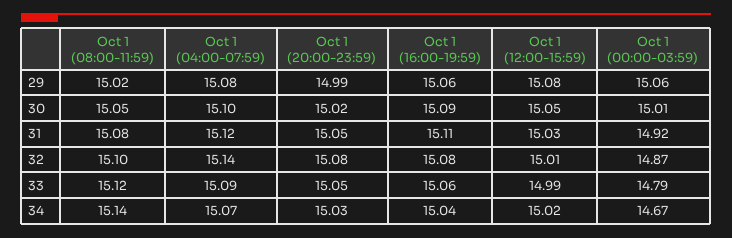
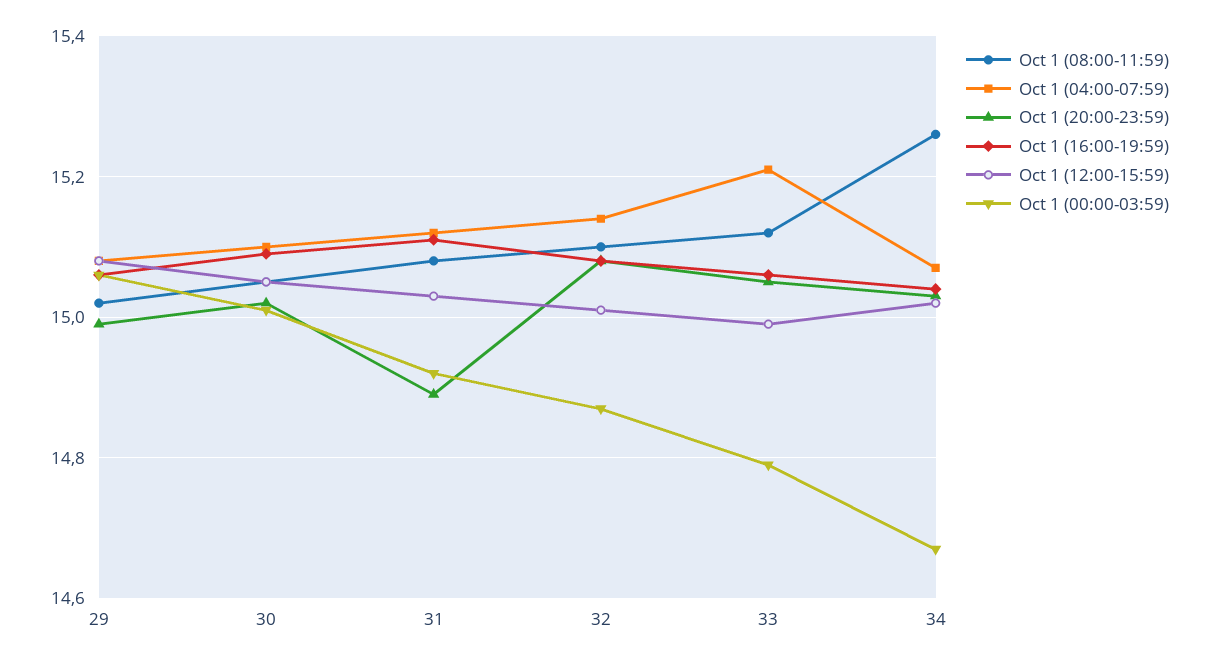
  {
    "Oct 1 (08:00-11:59)": {
      "29": 15.02,
      "30": 15.05,
      "31": 15.08,
      "32": 15.1,
      "33": 15.12,
-     "34": 15.14
+     "34": 15.25
    },
    "Oct 1 (04:00-07:59)": {
      "29": 15.08,
      "30": 15.1,
      "31": 15.12,
      "32": 15.14,
-     "33": 15.09,
+     "33": 15.2,
      "34": 15.07
    },
    "Oct 1 (20:00-23:59)": {
      "29": 14.99,
      "30": 15.02,
-     "31": 15.05,
+     "31": 14.9,
      "32": 15.08,
      "33": 15.05,
      "34": 15.03
    },
    "Oct 1 (16:00-19:59)": {
      "29": 15.06,
      "30": 15.09,
      "31": 15.11,
      "32": 15.08,
      "33": 15.06,
      "34": 15.04
    },
    "Oct 1 (12:00-15:59)": {
      "29": 15.08,
      "30": 15.05,
      "31": 15.03,
      "32": 15.01,
      "33": 14.99,
      "34": 15.02
    },
    "Oct 1 (00:00-03:59)": {
      "29": 15.06,
      "30": 15.01,
      "31": 14.92,
      "32": 14.87,
      "33": 14.79,
      "34": 14.67
    }
  }

